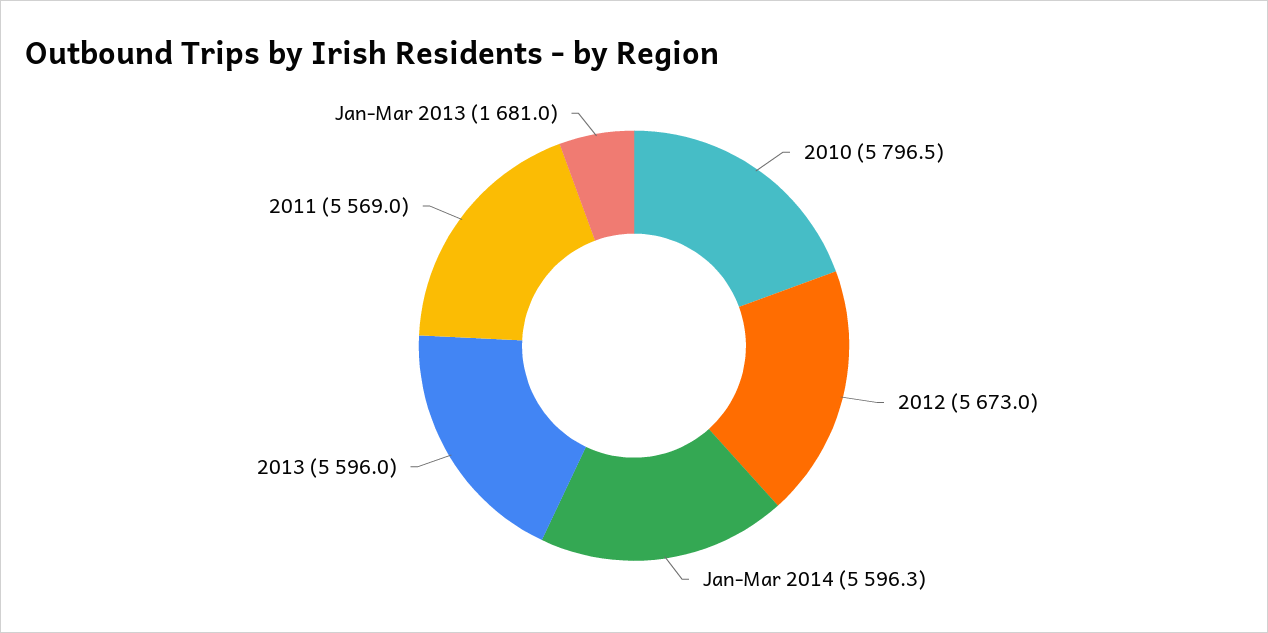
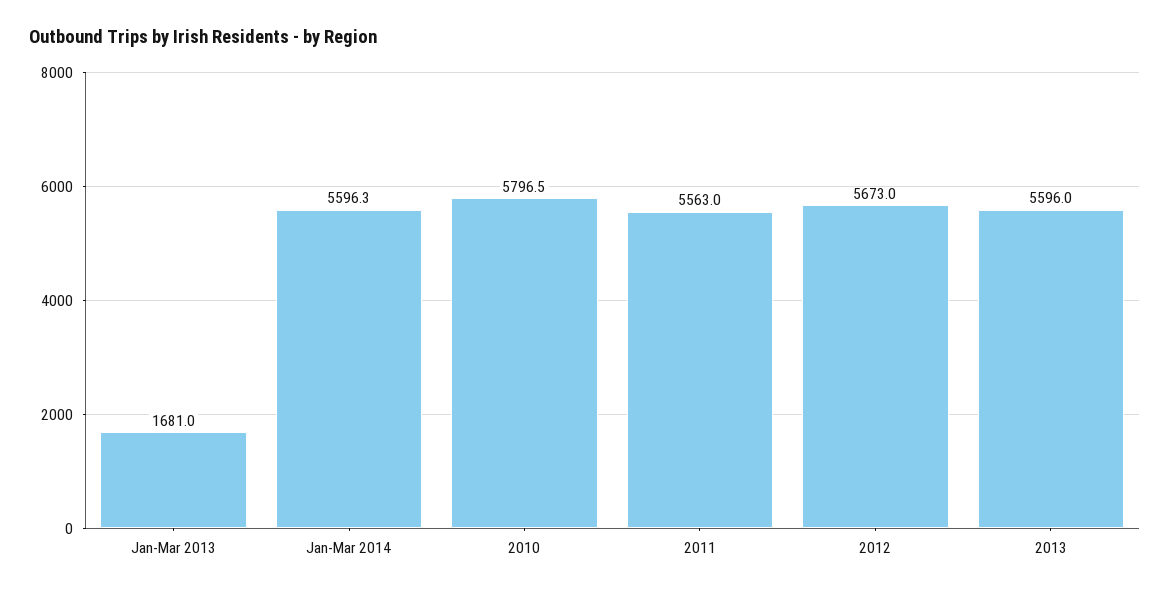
  {
    "2010": 5796.5,
    "2012": 5673,
    "Jan-Mar 2014": 5596.3,
    "2013": 5596,
-   "2011": 5569,
+   "2011": 5563,
    "Jan-Mar 2013": 1681
  }

